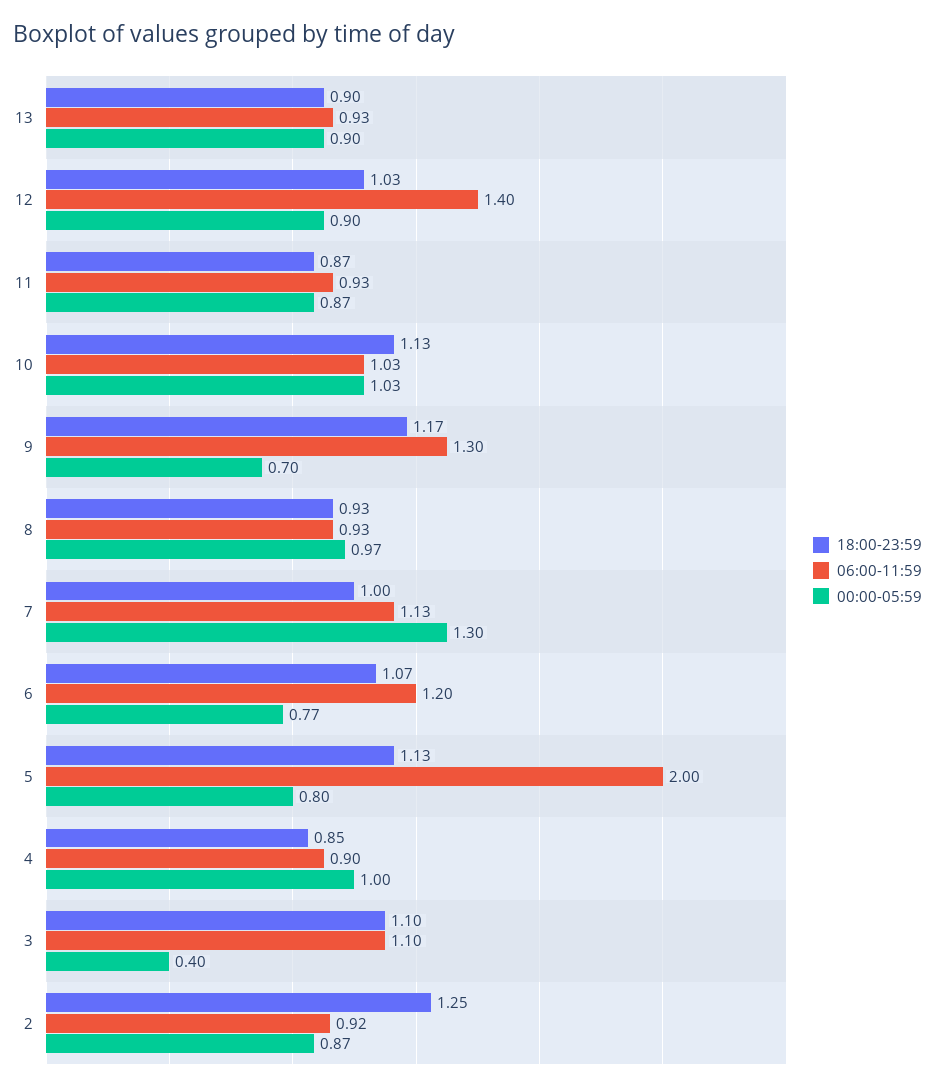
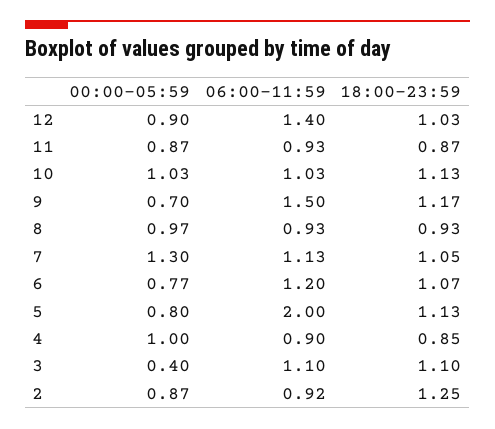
  {
    "18:00-23:59": {
-     "13": 0.9,
      "12": 1.03,
      "11": 0.87,
      "10": 1.13,
      "9": 1.17,
      "8": 0.93,
-     "7": 1,
+     "7": 1.05,
      "6": 1.07,
      "5": 1.13,
      "4": 0.85,
      "3": 1.1,
      "2": 1.25
    },
    "06:00-11:59": {
-     "13": 0.93,
      "12": 1.4,
      "11": 0.93,
      "10": 1.03,
-     "9": 1.3,
+     "9": 1.5,
      "8": 0.93,
      "7": 1.13,
      "6": 1.2,
      "5": 2,
      "4": 0.9,
      "3": 1.1,
      "2": 0.92
    },
    "00:00-05:59": {
-     "13": 0.9,
      "12": 0.9,
      "11": 0.87,
      "10": 1.03,
      "9": 0.7,
      "8": 0.97,
      "7": 1.3,
      "6": 0.77,
      "5": 0.8,
      "4": 1,
      "3": 0.4,
      "2": 0.87
    }
  }

